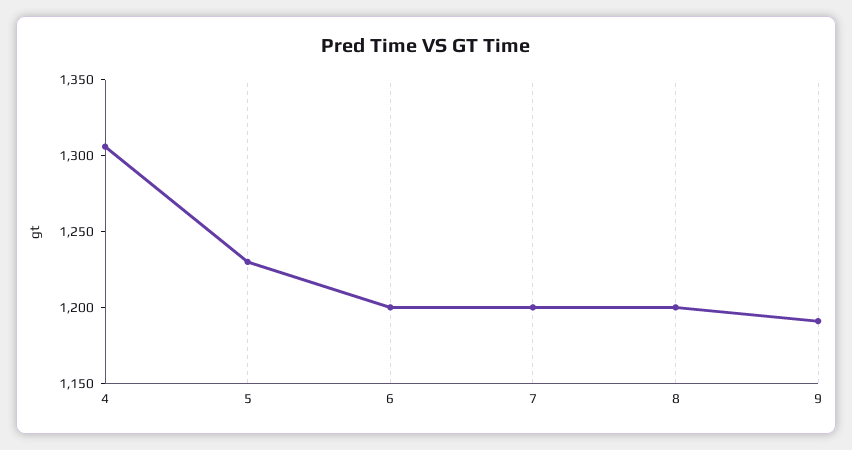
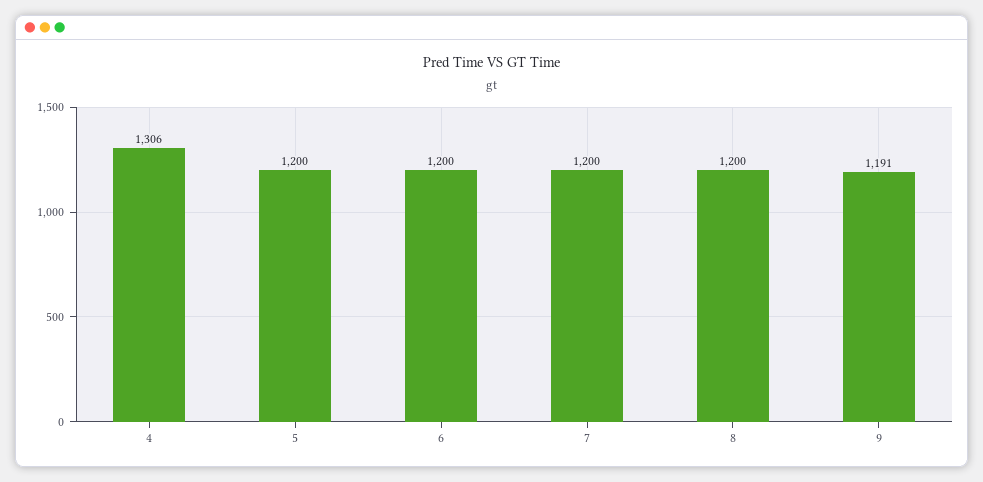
  {
    "4": 1306,
-   "5": 1230,
+   "5": 1200,
    "6": 1200,
    "7": 1200,
    "8": 1200,
    "9": 1191
  }

